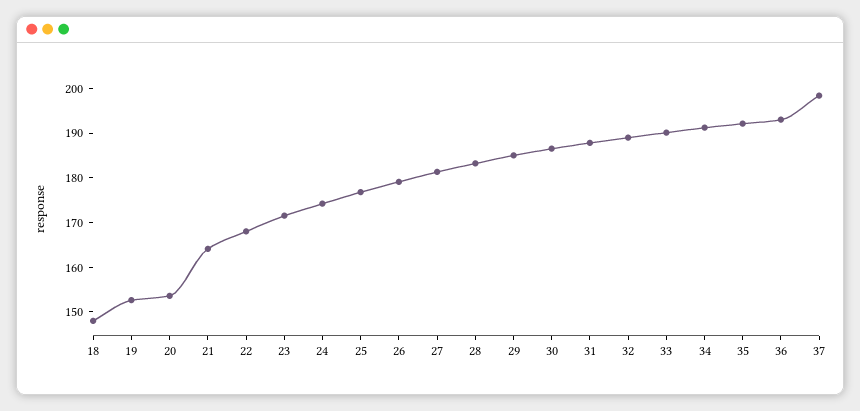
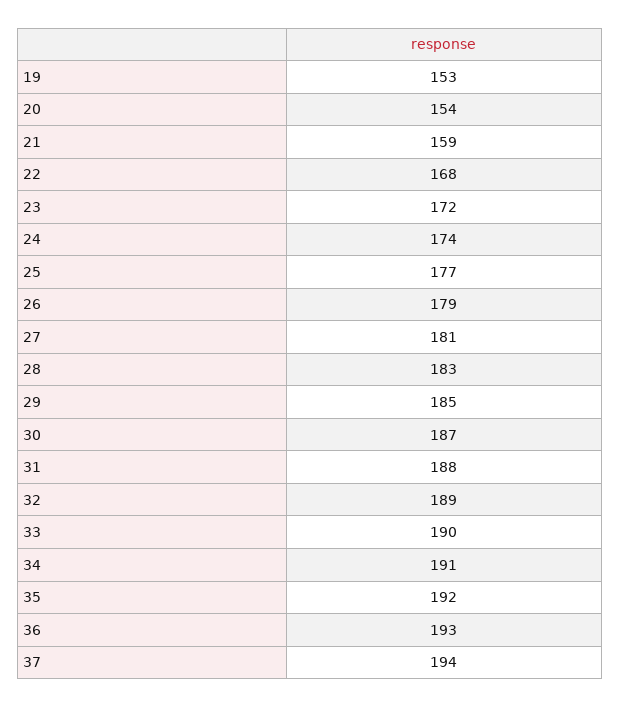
  {
-   "18": 148,
    "19": 153,
    "20": 154,
-   "21": 164,
+   "21": 159,
    "22": 168,
    "23": 172,
    "24": 174,
    "25": 177,
    "26": 179,
    "27": 181,
    "28": 183,
    "29": 185,
    "30": 187,
    "31": 188,
    "32": 189,
    "33": 190,
    "34": 191,
    "35": 192,
    "36": 193,
-   "37": 198
+   "37": 194
  }

